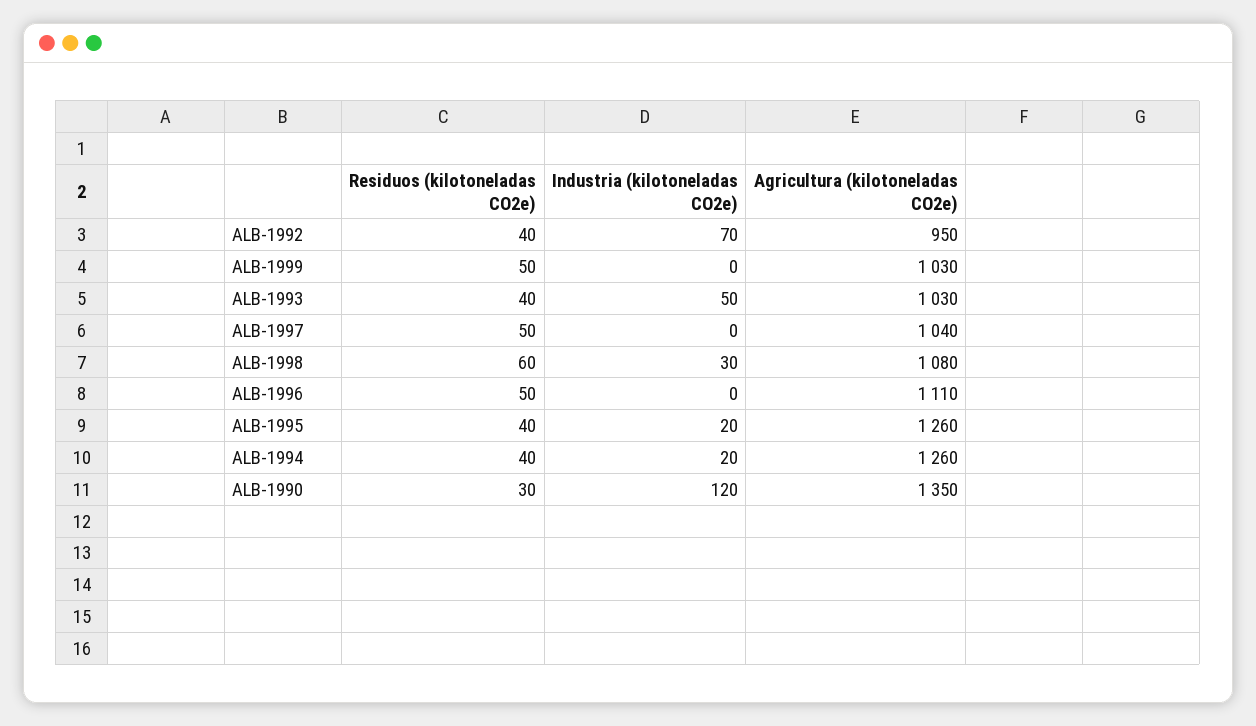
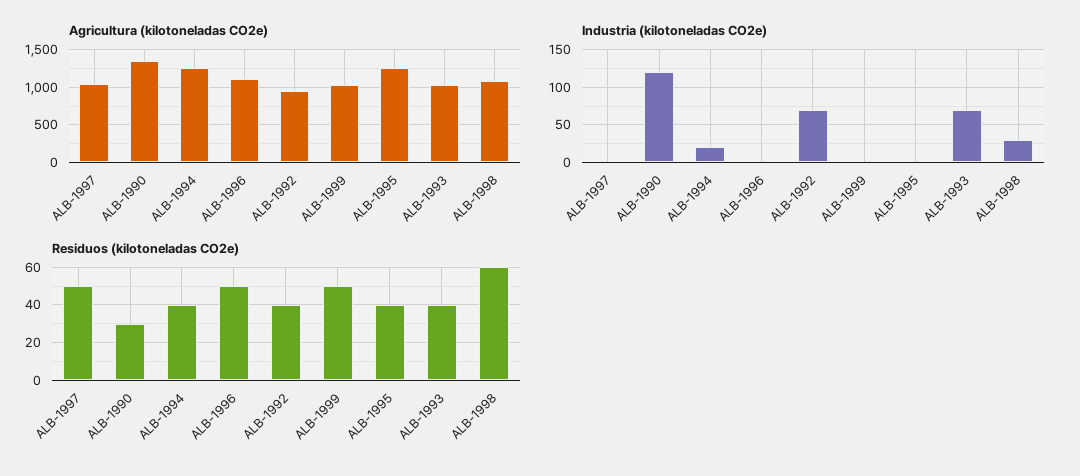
  {
    "Residuos (kilotoneladas CO2e)": {
      "ALB-1992": 40,
      "ALB-1999": 50,
      "ALB-1993": 40,
      "ALB-1997": 50,
      "ALB-1998": 60,
      "ALB-1996": 50,
      "ALB-1995": 40,
      "ALB-1994": 40,
      "ALB-1990": 30
    },
    "Industria (kilotoneladas CO2e)": {
      "ALB-1992": 70,
      "ALB-1999": 0,
-     "ALB-1993": 50,
+     "ALB-1993": 70,
      "ALB-1997": 0,
      "ALB-1998": 30,
      "ALB-1996": 0,
-     "ALB-1995": 20,
+     "ALB-1995": 0,
      "ALB-1994": 20,
      "ALB-1990": 120
    },
    "Agricultura (kilotoneladas CO2e)": {
      "ALB-1992": 950,
      "ALB-1999": 1030,
      "ALB-1993": 1030,
      "ALB-1997": 1040,
      "ALB-1998": 1080,
      "ALB-1996": 1110,
      "ALB-1995": 1260,
      "ALB-1994": 1260,
      "ALB-1990": 1350
    }
  }

